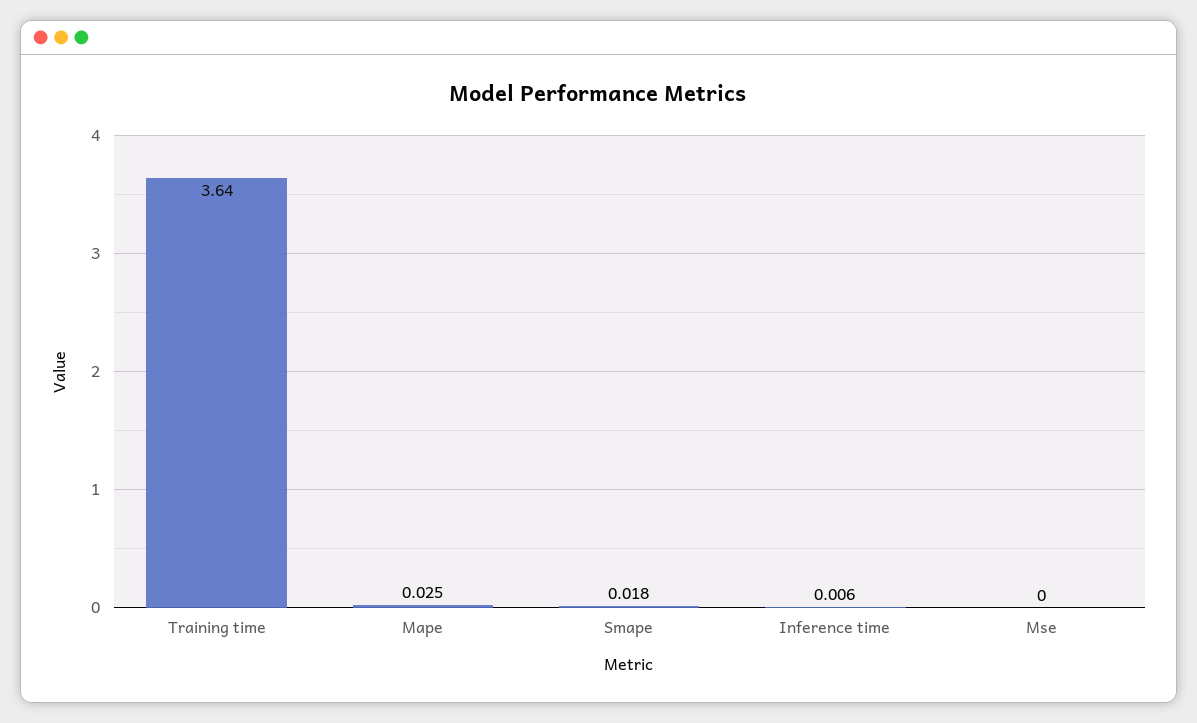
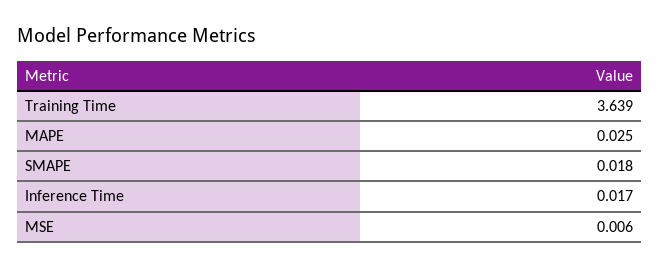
  {
-   "Training time": 3.64,
+   "Training time": 3.639,
    "Mape": 0.025,
    "Smape": 0.018,
-   "Inference time": 0.006,
+   "Inference time": 0.017,
-   "Mse": 0
+   "Mse": 0.006
  }

